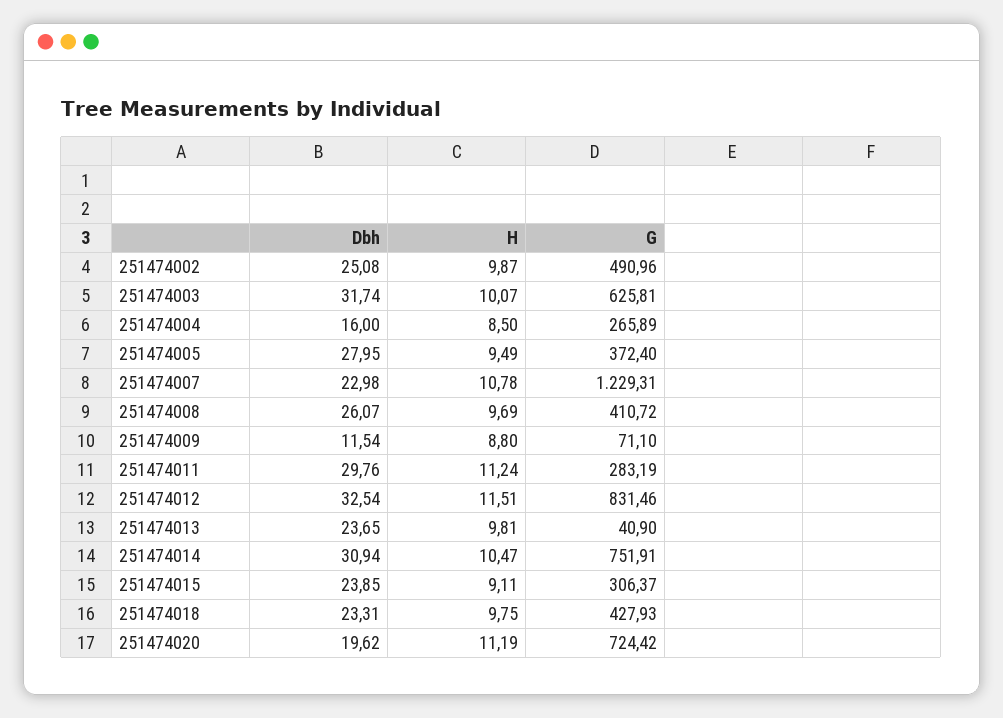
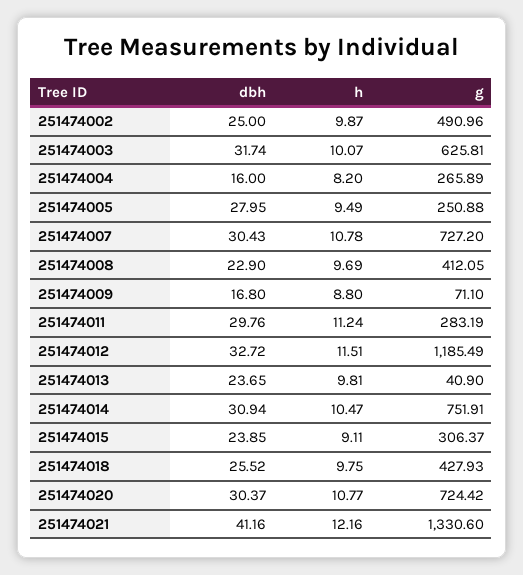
  {
    "Dbh": {
-     "251474002": 25.08,
+     "251474002": 25,
      "251474003": 31.74,
      "251474004": 16,
      "251474005": 27.95,
-     "251474007": 22.98,
+     "251474007": 30.43,
-     "251474008": 26.07,
+     "251474008": 22.9,
-     "251474009": 11.54,
+     "251474009": 16.8,
      "251474011": 29.76,
-     "251474012": 32.54,
+     "251474012": 32.72,
      "251474013": 23.65,
      "251474014": 30.94,
      "251474015": 23.85,
-     "251474018": 23.31,
+     "251474018": 25.52,
-     "251474020": 19.62
+     "251474020": 30.37,
+     "251474021": 41.16
    },
    "H": {
      "251474002": 9.87,
      "251474003": 10.07,
-     "251474004": 8.5,
+     "251474004": 8.2,
      "251474005": 9.49,
      "251474007": 10.78,
      "251474008": 9.69,
      "251474009": 8.8,
      "251474011": 11.24,
      "251474012": 11.51,
      "251474013": 9.81,
      "251474014": 10.47,
      "251474015": 9.11,
      "251474018": 9.75,
-     "251474020": 11.19
+     "251474020": 10.77,
+     "251474021": 12.16
    },
    "G": {
      "251474002": 490.96,
      "251474003": 625.81,
      "251474004": 265.89,
-     "251474005": 372.4,
+     "251474005": 250.88,
-     "251474007": 1229.31,
+     "251474007": 727.2,
-     "251474008": 410.72,
+     "251474008": 412.05,
      "251474009": 71.1,
      "251474011": 283.19,
-     "251474012": 831.46,
+     "251474012": 1185.49,
      "251474013": 40.9,
      "251474014": 751.91,
      "251474015": 306.37,
      "251474018": 427.93,
-     "251474020": 724.42
+     "251474020": 724.42,
+     "251474021": 1330.6
    }
  }

